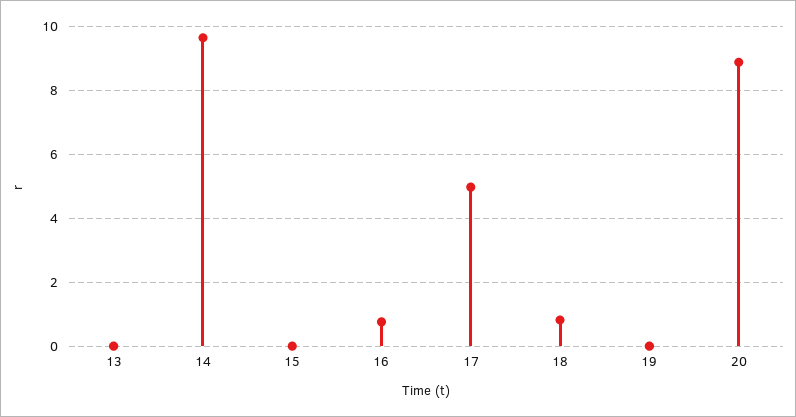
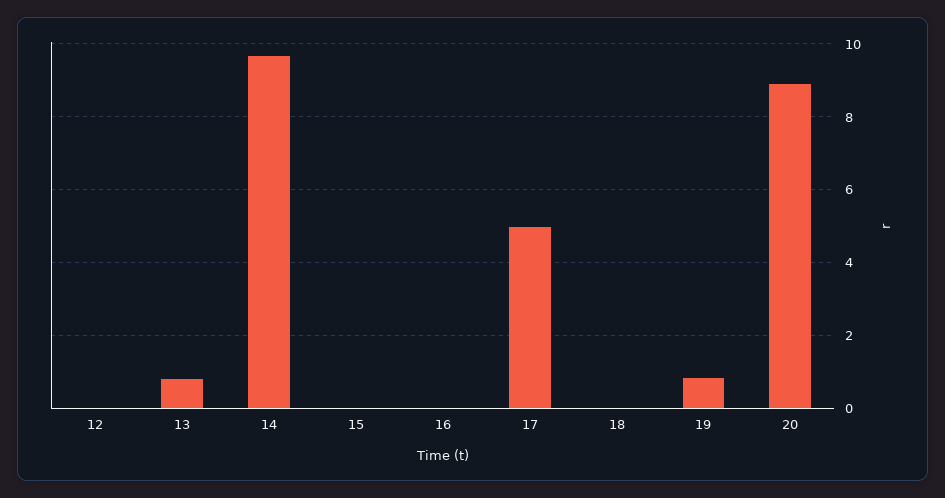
  {
-   "13": 0,
+   "13": 0.8,
    "14": 9.6,
    "15": 0,
-   "16": 0.8,
+   "16": 0,
    "17": 5,
-   "18": 0.8,
+   "18": 0,
-   "19": 0,
+   "19": 0.8,
-   "20": 8.8
+   "20": 8.8,
+   "12": 0
  }

